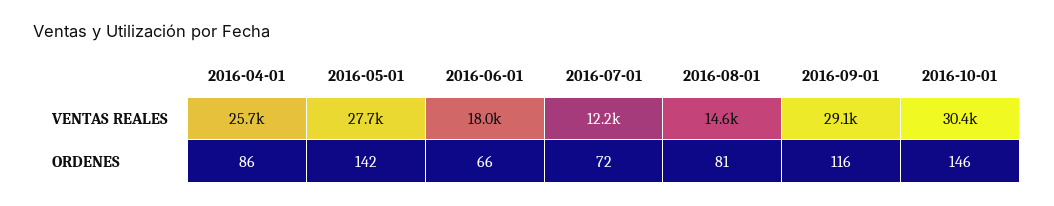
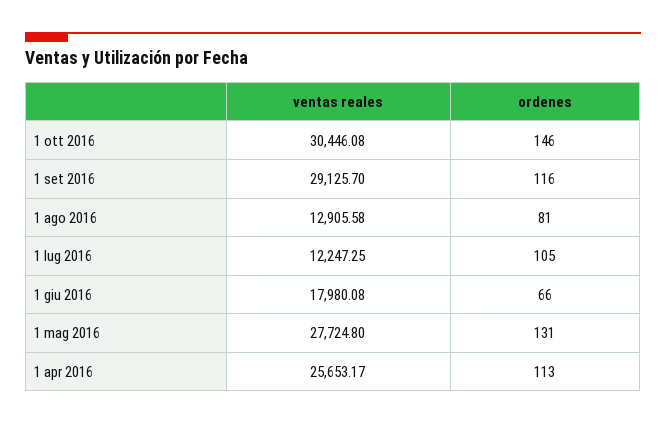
  {
    "2016-04-01": {
      "VENTAS REALES": 25653.17,
-     "ORDENES": 86
+     "ORDENES": 113
    },
    "2016-05-01": {
      "VENTAS REALES": 27724.8,
-     "ORDENES": 142
+     "ORDENES": 131
    },
    "2016-06-01": {
      "VENTAS REALES": 17980.08,
      "ORDENES": 66
    },
    "2016-07-01": {
      "VENTAS REALES": 12247.25,
-     "ORDENES": 72
+     "ORDENES": 105
    },
    "2016-08-01": {
-     "VENTAS REALES": 14600,
+     "VENTAS REALES": 12905.58,
      "ORDENES": 81
    },
    "2016-09-01": {
      "VENTAS REALES": 29125.7,
      "ORDENES": 116
    },
    "2016-10-01": {
      "VENTAS REALES": 30446.08,
      "ORDENES": 146
    }
  }

